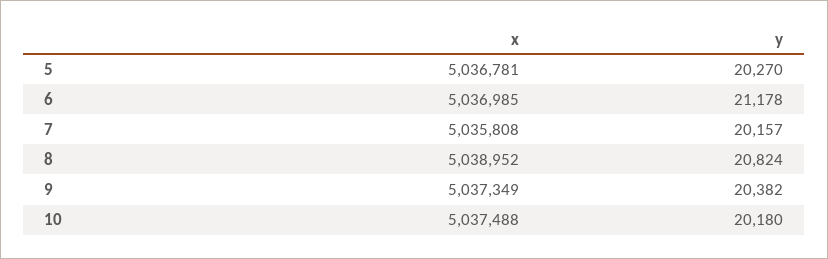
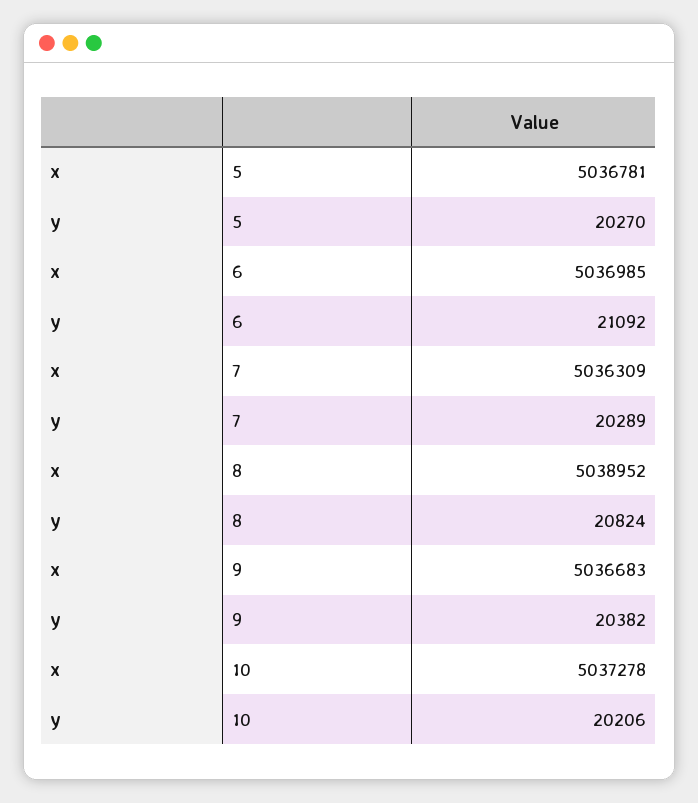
  {
    "x": {
      "5": 5036781,
      "6": 5036985,
-     "7": 5035808,
+     "7": 5036309,
      "8": 5038952,
-     "9": 5037349,
+     "9": 5036683,
-     "10": 5037488
+     "10": 5037278
    },
    "y": {
      "5": 20270,
-     "6": 21178,
+     "6": 21092,
-     "7": 20157,
+     "7": 20289,
      "8": 20824,
      "9": 20382,
-     "10": 20180
+     "10": 20206
    }
  }

